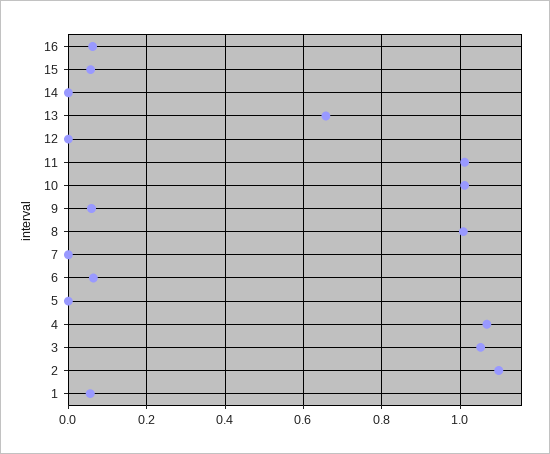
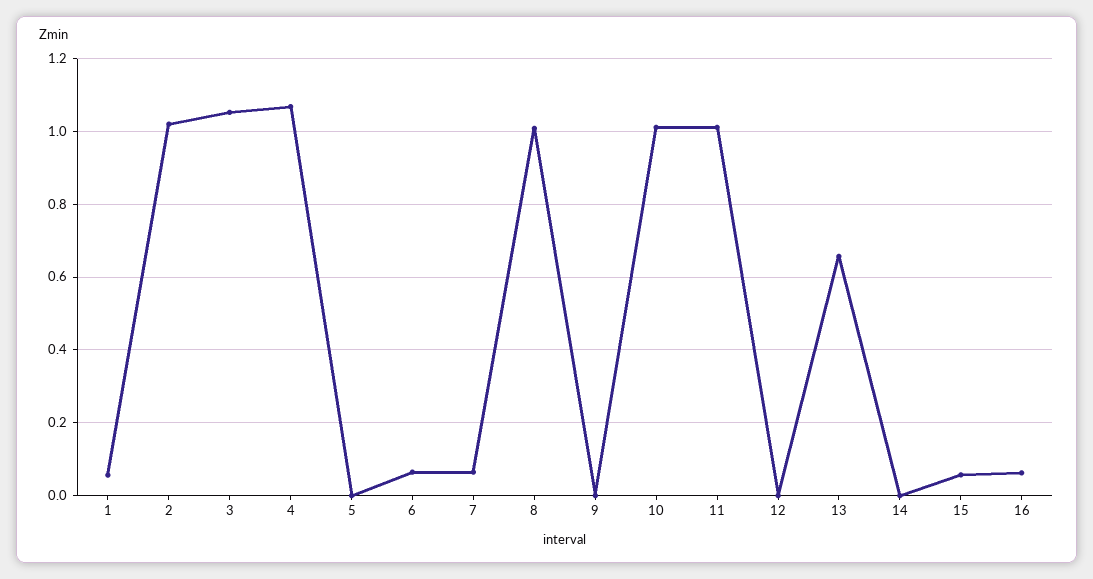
  {
    "16": 0.06,
    "15": 0.06,
    "14": 0,
    "13": 0.66,
    "12": 0,
    "11": 1.02,
    "10": 1.02,
-   "9": 0.06,
+   "9": 0,
    "8": 1,
-   "7": 0,
+   "7": 0.06,
    "6": 0.06,
    "5": 0,
    "4": 1.06,
    "3": 1.06,
-   "2": 1.1,
+   "2": 1.02,
    "1": 0.06
  }

